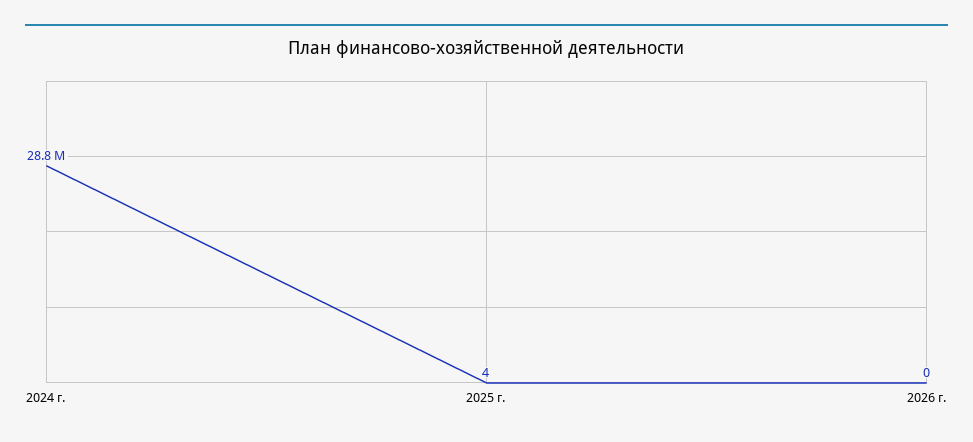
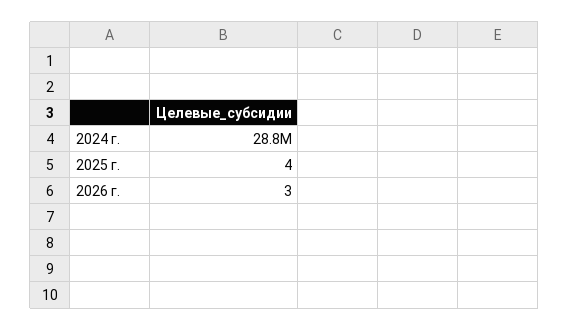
  {
    "2024 г.": 28800000,
    "2025 г.": 4,
-   "2026 г.": 0
+   "2026 г.": 3
  }

